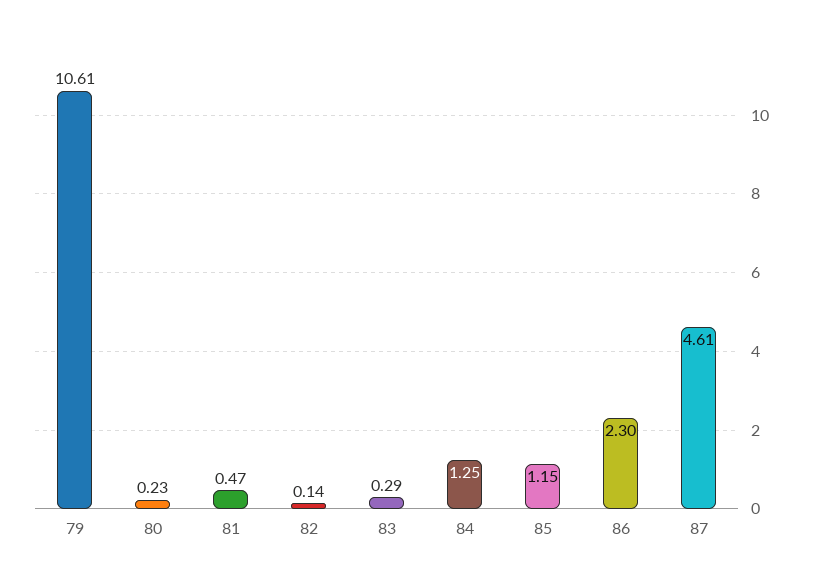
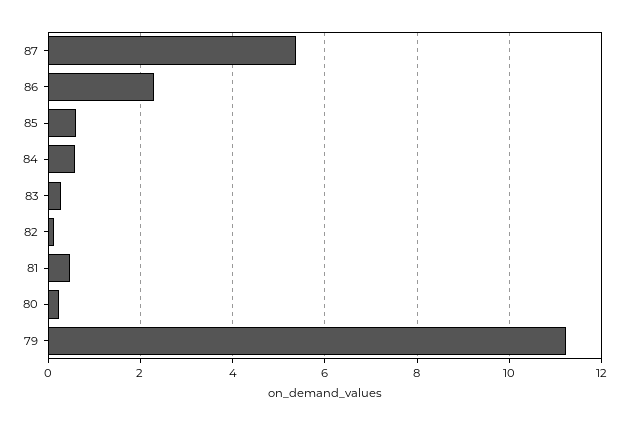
  {
-   "79": 10.61,
+   "79": 11.2,
    "80": 0.23,
    "81": 0.47,
    "82": 0.14,
    "83": 0.29,
-   "84": 1.25,
+   "84": 0.6,
-   "85": 1.15,
+   "85": 0.6,
    "86": 2.3,
-   "87": 4.61
+   "87": 5.4
  }

